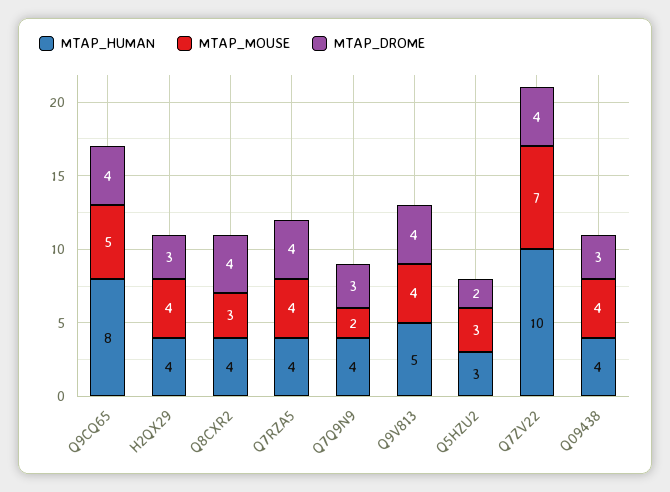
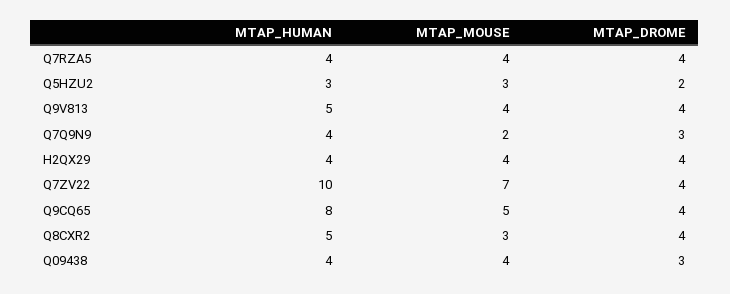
  {
    "MTAP_HUMAN": {
      "Q9CQ65": 8,
      "H2QX29": 4,
-     "Q8CXR2": 4,
+     "Q8CXR2": 5,
      "Q7RZA5": 4,
      "Q7Q9N9": 4,
      "Q9V813": 5,
      "Q5HZU2": 3,
      "Q7ZV22": 10,
      "Q09438": 4
    },
    "MTAP_MOUSE": {
      "Q9CQ65": 5,
      "H2QX29": 4,
      "Q8CXR2": 3,
      "Q7RZA5": 4,
      "Q7Q9N9": 2,
      "Q9V813": 4,
      "Q5HZU2": 3,
      "Q7ZV22": 7,
      "Q09438": 4
    },
    "MTAP_DROME": {
      "Q9CQ65": 4,
-     "H2QX29": 3,
+     "H2QX29": 4,
      "Q8CXR2": 4,
      "Q7RZA5": 4,
      "Q7Q9N9": 3,
      "Q9V813": 4,
      "Q5HZU2": 2,
      "Q7ZV22": 4,
      "Q09438": 3
    }
  }

